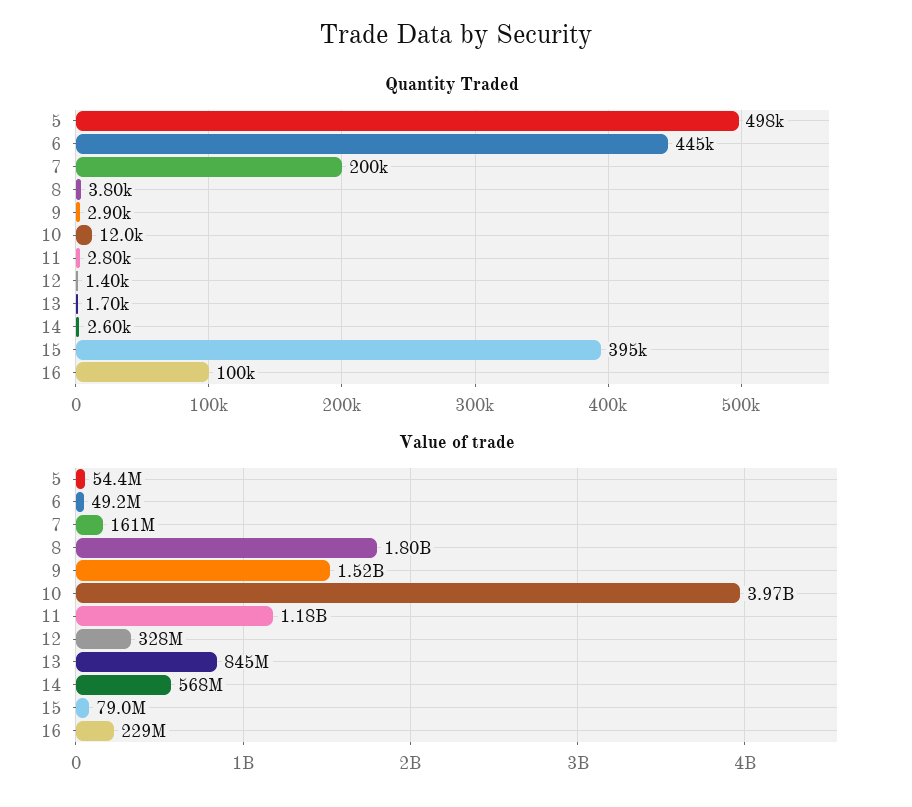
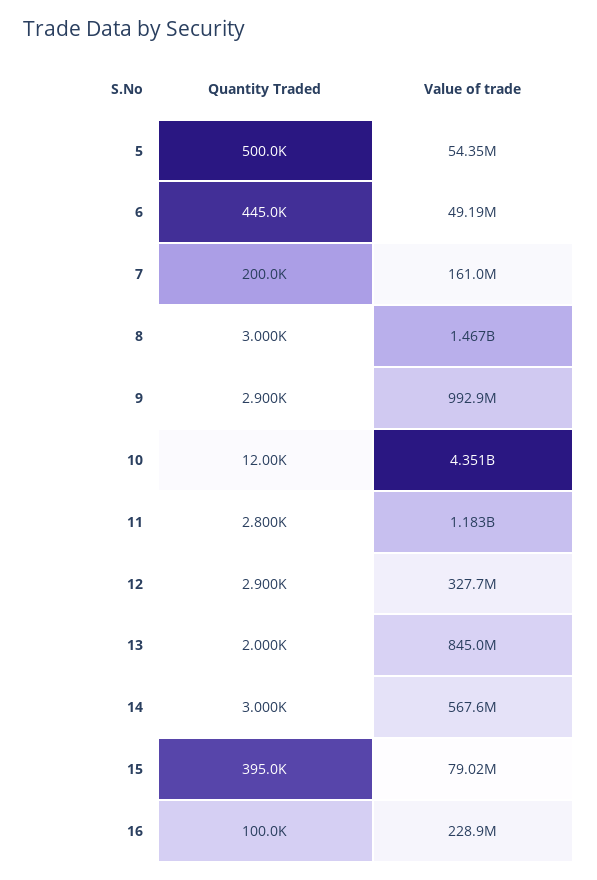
  {
    "Quantity Traded": {
-     "5": 498000,
+     "5": 500000,
      "6": 445000,
      "7": 200000,
-     "8": 3800,
+     "8": 3000,
      "9": 2900,
      "10": 12000,
      "11": 2800,
-     "12": 1400,
+     "12": 2900,
-     "13": 1700,
+     "13": 2000,
-     "14": 2600,
+     "14": 3000,
      "15": 395000,
      "16": 100000
    },
    "Value of trade": {
      "5": 54350000,
      "6": 49190000,
      "7": 161000000,
-     "8": 1800000000,
+     "8": 1467000000,
-     "9": 1520000000,
+     "9": 992900000,
-     "10": 3970000000,
+     "10": 4351000000,
      "11": 1183000000,
      "12": 327700000,
      "13": 845000000,
      "14": 567600000,
      "15": 79020000,
      "16": 228900000
    }
  }

